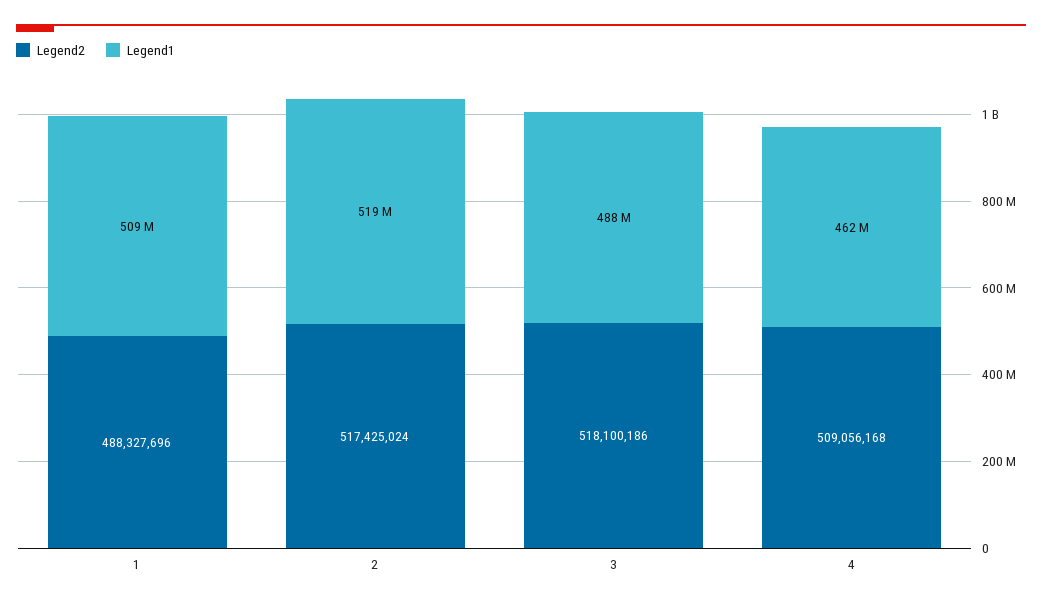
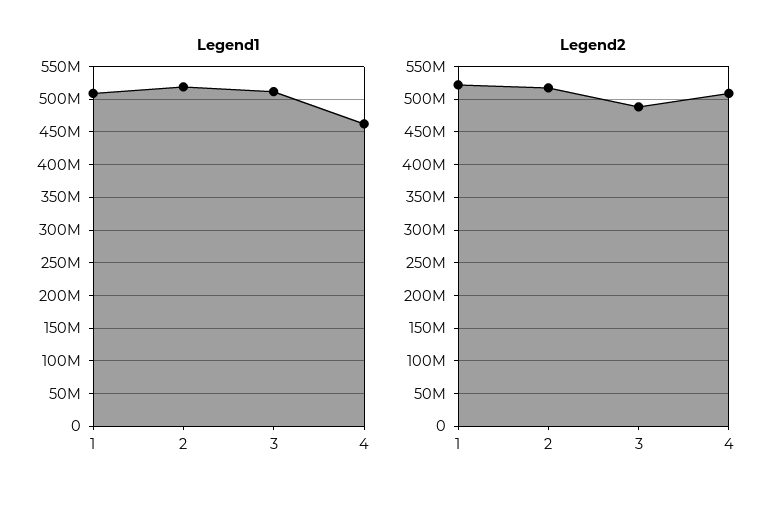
  {
    "Legend2": {
-     "1": 488327696,
+     "1": 520000000,
      "2": 517425024,
-     "3": 518100186,
+     "3": 490000000,
      "4": 509056168
    },
    "Legend1": {
      "1": 509000000,
      "2": 519000000,
-     "3": 488000000,
+     "3": 510000000,
      "4": 462000000
    }
  }

